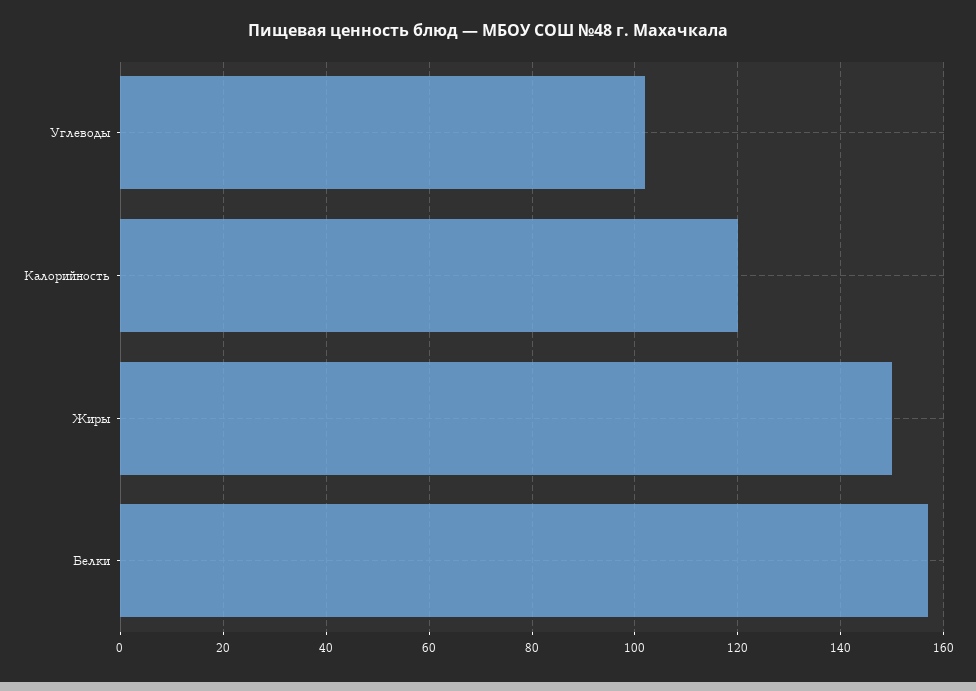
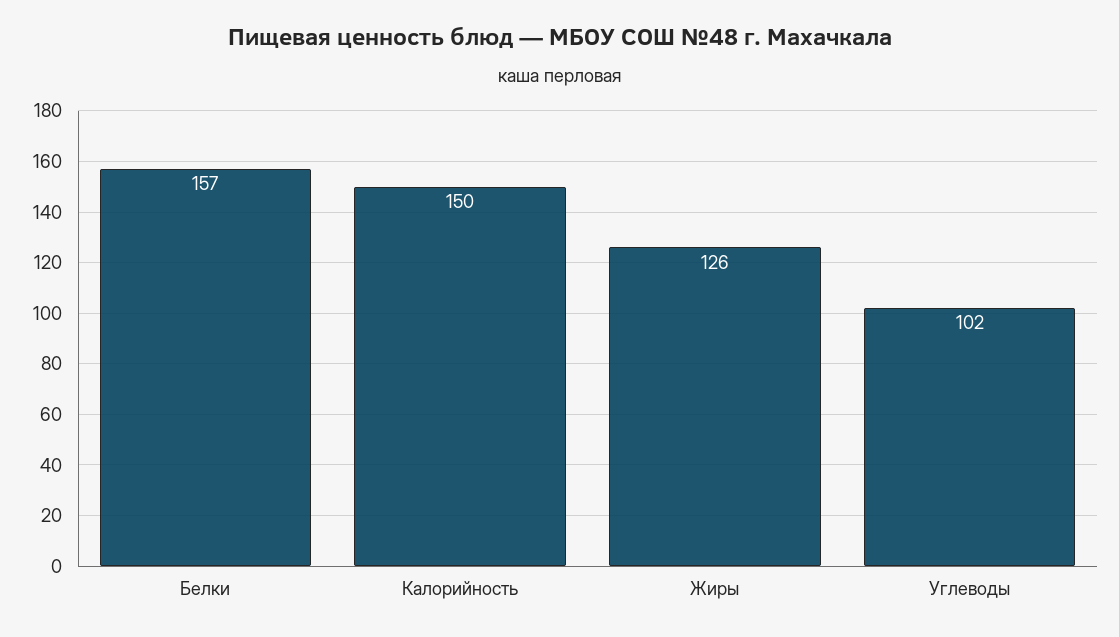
  {
    "Углеводы": 102,
-   "Калорийность": 120,
+   "Калорийность": 150,
-   "Жиры": 150,
+   "Жиры": 126,
    "Белки": 157
  }

